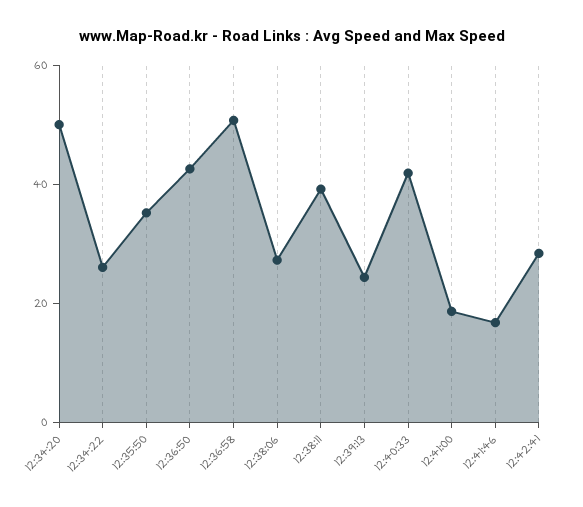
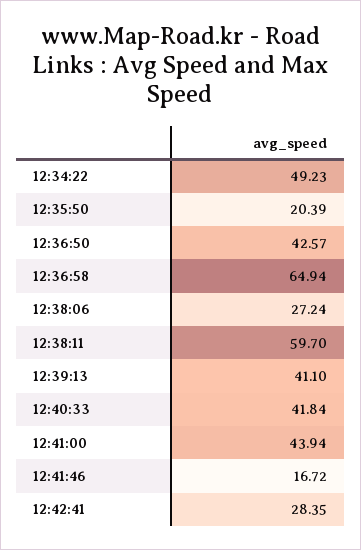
  {
-   "12:34:20": 50,
-   "12:34:22": 25,
+   "12:34:22": 49.23,
-   "12:35:50": 35,
+   "12:35:50": 20.39,
    "12:36:50": 42.57,
-   "12:36:58": 50,
+   "12:36:58": 64.94,
    "12:38:06": 27.24,
-   "12:38:11": 40,
+   "12:38:11": 59.7,
-   "12:39:13": 25,
+   "12:39:13": 41.1,
    "12:40:33": 41.84,
-   "12:41:00": 20,
+   "12:41:00": 43.94,
    "12:41:46": 16.72,
    "12:42:41": 28.35
  }

